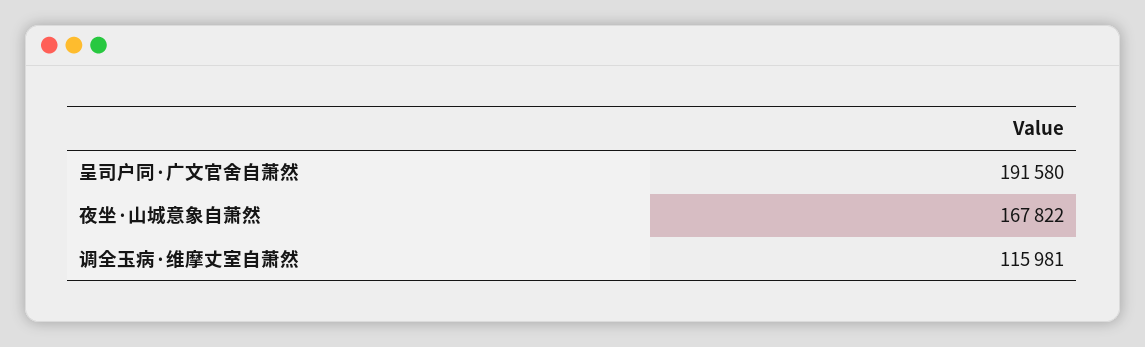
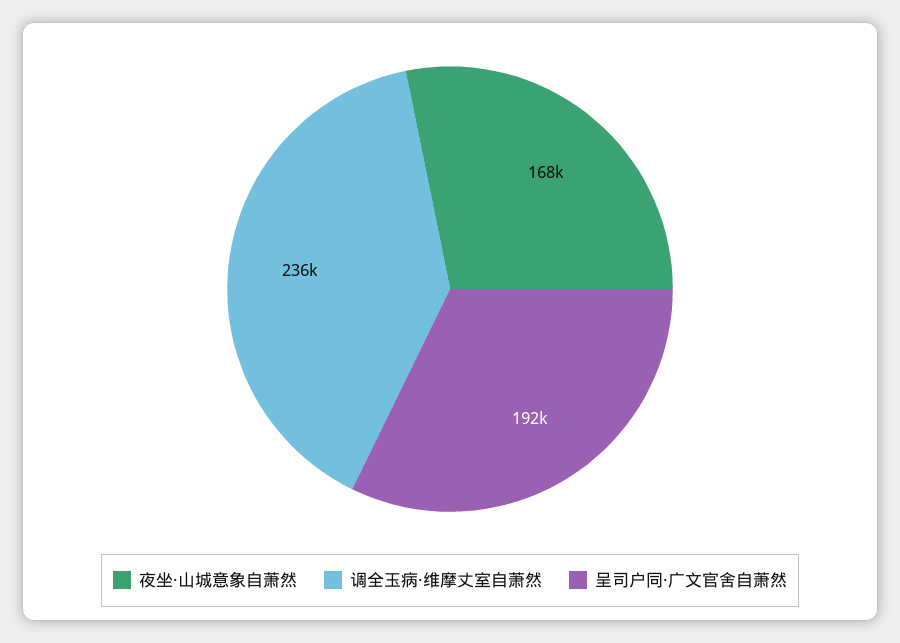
  {
    "呈司户同·广文官舍自萧然": 191580,
    "夜坐·山城意象自萧然": 167822,
-   "调全玉病·维摩丈室自萧然": 115981
+   "调全玉病·维摩丈室自萧然": 236000
  }

